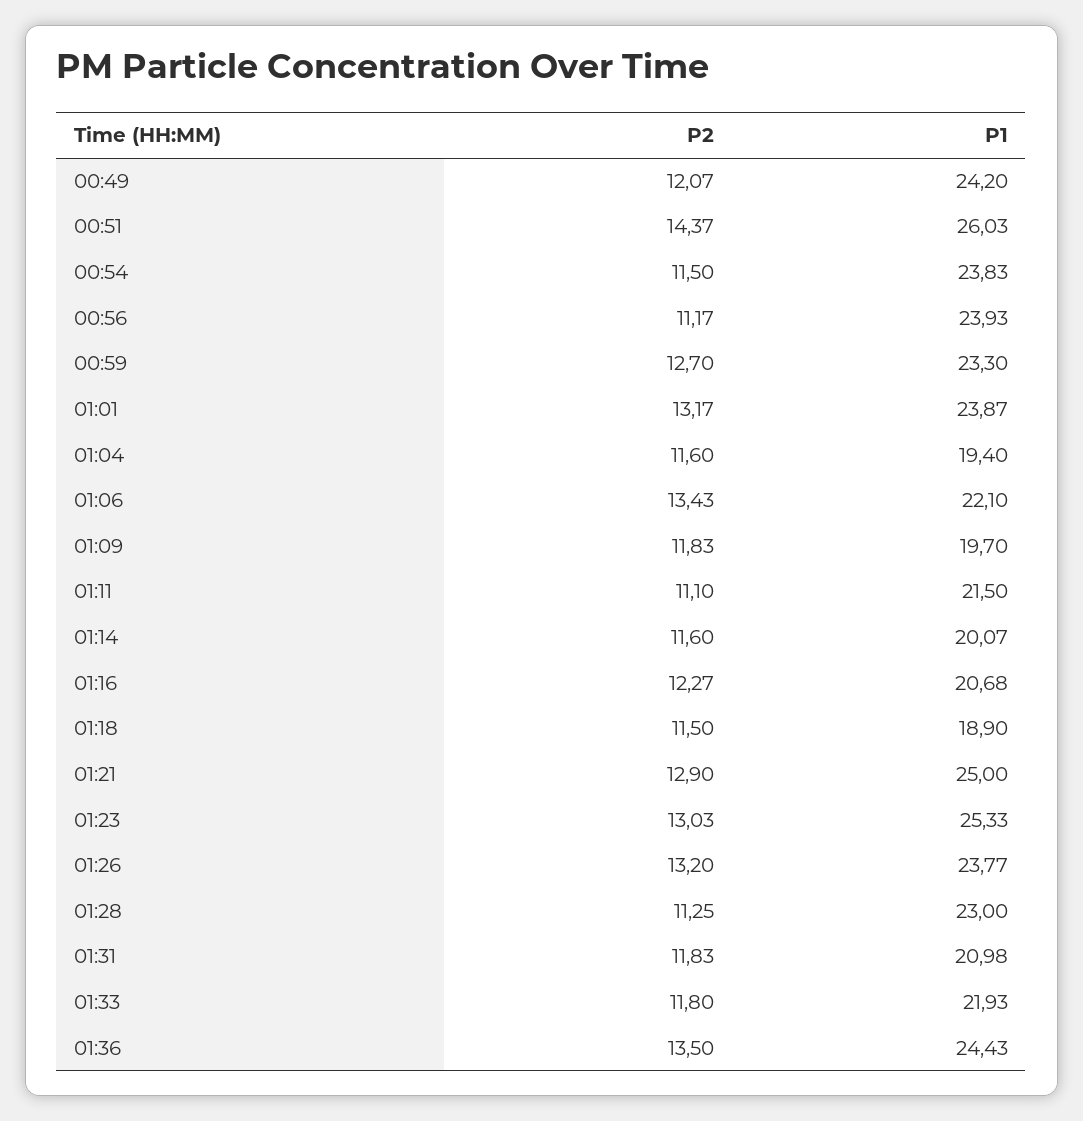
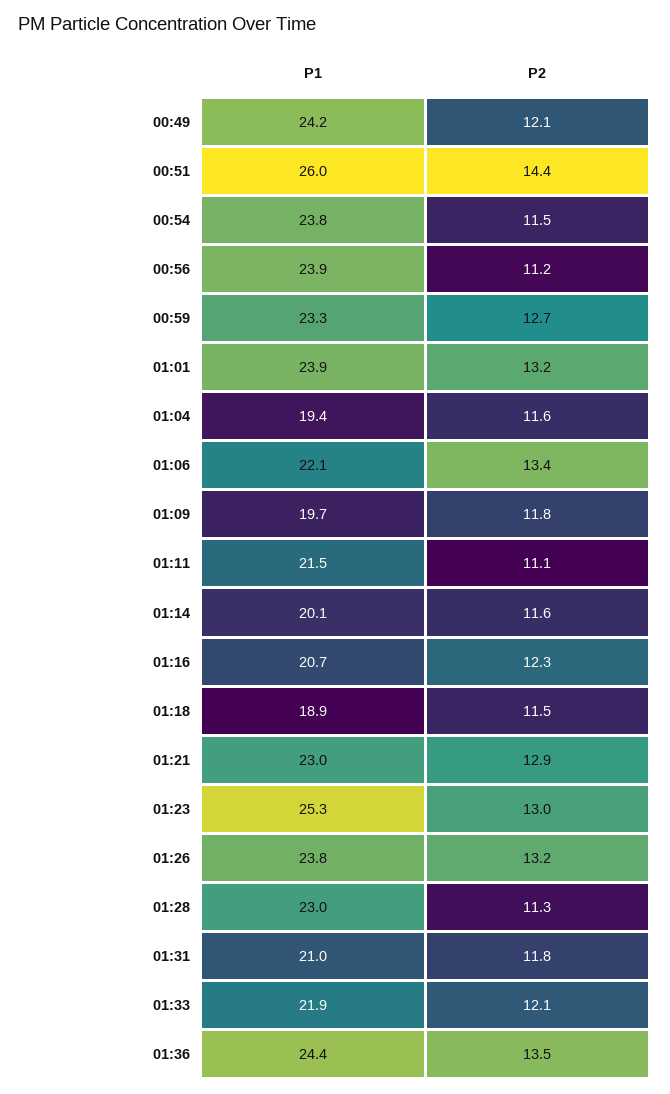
  {
    "P2": {
      "00:49": 12.07,
      "00:51": 14.37,
      "00:54": 11.5,
      "00:56": 11.17,
      "00:59": 12.7,
      "01:01": 13.17,
      "01:04": 11.6,
      "01:06": 13.43,
      "01:09": 11.83,
      "01:11": 11.1,
      "01:14": 11.6,
      "01:16": 12.27,
      "01:18": 11.5,
      "01:21": 12.9,
      "01:23": 13.03,
      "01:26": 13.2,
      "01:28": 11.25,
      "01:31": 11.83,
-     "01:33": 11.8,
+     "01:33": 12.1,
      "01:36": 13.5
    },
    "P1": {
      "00:49": 24.2,
      "00:51": 26.03,
      "00:54": 23.83,
      "00:56": 23.93,
      "00:59": 23.3,
      "01:01": 23.87,
      "01:04": 19.4,
      "01:06": 22.1,
      "01:09": 19.7,
      "01:11": 21.5,
      "01:14": 20.07,
      "01:16": 20.68,
      "01:18": 18.9,
-     "01:21": 25,
+     "01:21": 23,
      "01:23": 25.33,
      "01:26": 23.77,
      "01:28": 23,
      "01:31": 20.98,
      "01:33": 21.93,
      "01:36": 24.43
    }
  }

